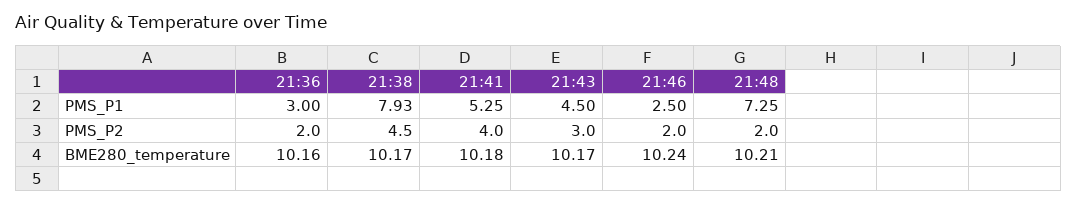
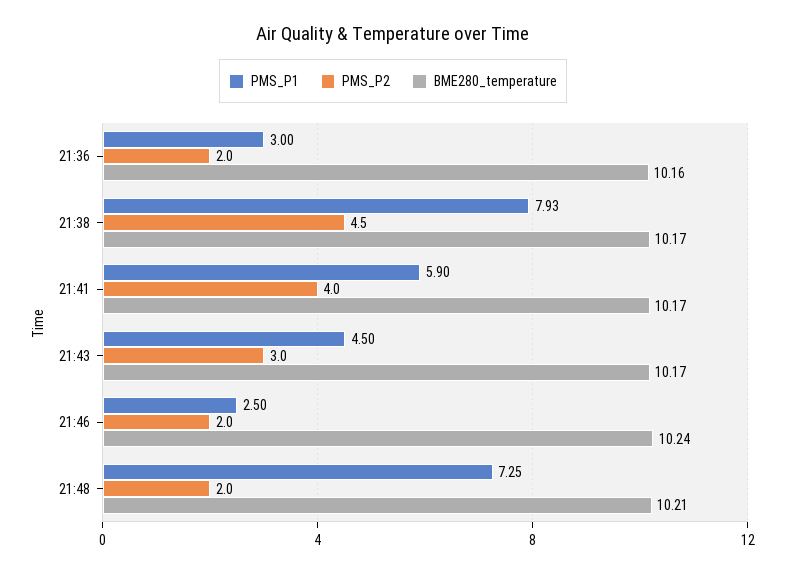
  {
    "PMS_P1": {
      "21:36": 3,
      "21:38": 7.93,
-     "21:41": 5.25,
+     "21:41": 5.9,
      "21:43": 4.5,
      "21:46": 2.5,
      "21:48": 7.25
    },
    "PMS_P2": {
      "21:36": 2,
      "21:38": 4.5,
      "21:41": 4,
      "21:43": 3,
      "21:46": 2,
      "21:48": 2
    },
    "BME280_temperature": {
      "21:36": 10.16,
      "21:38": 10.17,
-     "21:41": 10.18,
+     "21:41": 10.17,
      "21:43": 10.17,
      "21:46": 10.24,
      "21:48": 10.21
    }
  }

